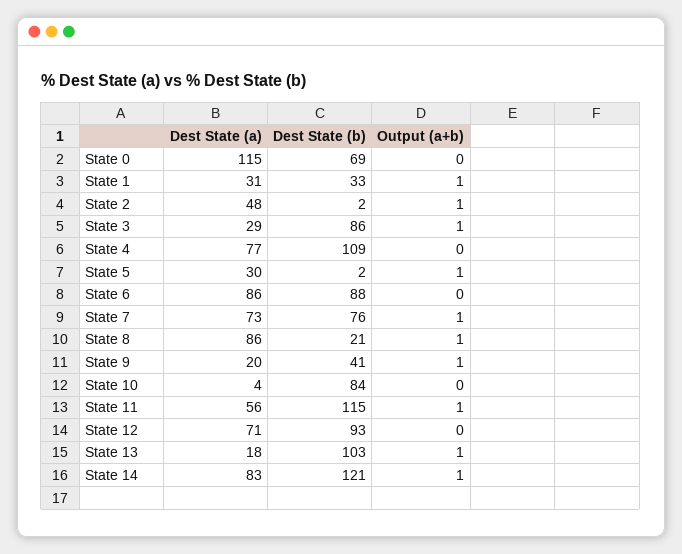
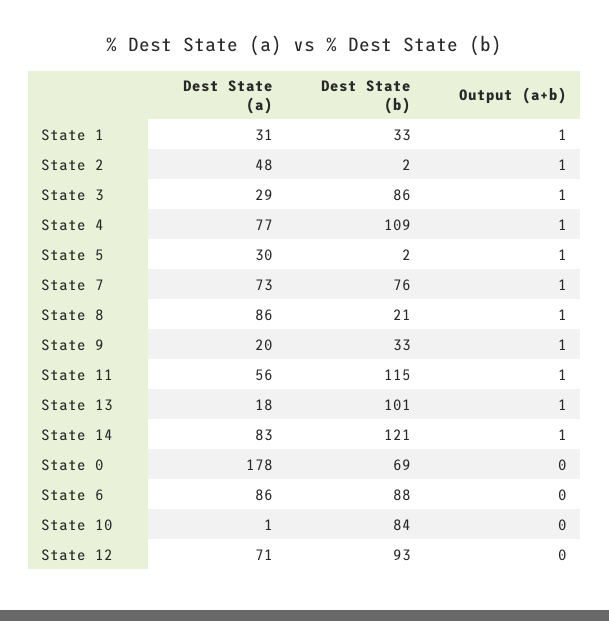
  {
    "Dest State (a)": {
-     "State 0": 115,
+     "State 0": 178,
      "State 1": 31,
      "State 2": 48,
      "State 3": 29,
      "State 4": 77,
      "State 5": 30,
      "State 6": 86,
      "State 7": 73,
      "State 8": 86,
      "State 9": 20,
-     "State 10": 4,
+     "State 10": 1,
      "State 11": 56,
      "State 12": 71,
      "State 13": 18,
      "State 14": 83
    },
    "Dest State (b)": {
      "State 0": 69,
      "State 1": 33,
      "State 2": 2,
      "State 3": 86,
      "State 4": 109,
      "State 5": 2,
      "State 6": 88,
      "State 7": 76,
      "State 8": 21,
-     "State 9": 41,
+     "State 9": 33,
      "State 10": 84,
      "State 11": 115,
      "State 12": 93,
-     "State 13": 103,
+     "State 13": 101,
      "State 14": 121
    },
    "Output (a+b)": {
      "State 0": 0,
      "State 1": 1,
      "State 2": 1,
      "State 3": 1,
-     "State 4": 0,
+     "State 4": 1,
      "State 5": 1,
      "State 6": 0,
      "State 7": 1,
      "State 8": 1,
      "State 9": 1,
      "State 10": 0,
      "State 11": 1,
      "State 12": 0,
      "State 13": 1,
      "State 14": 1
    }
  }

